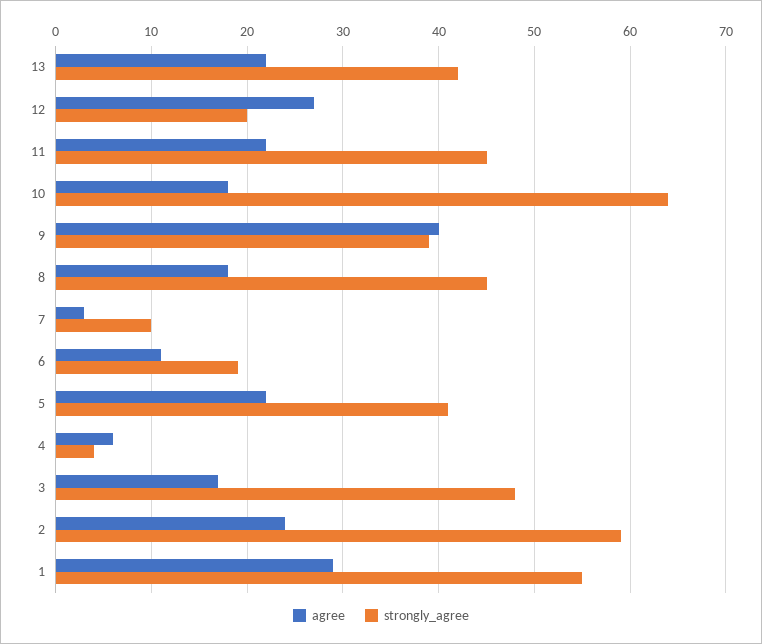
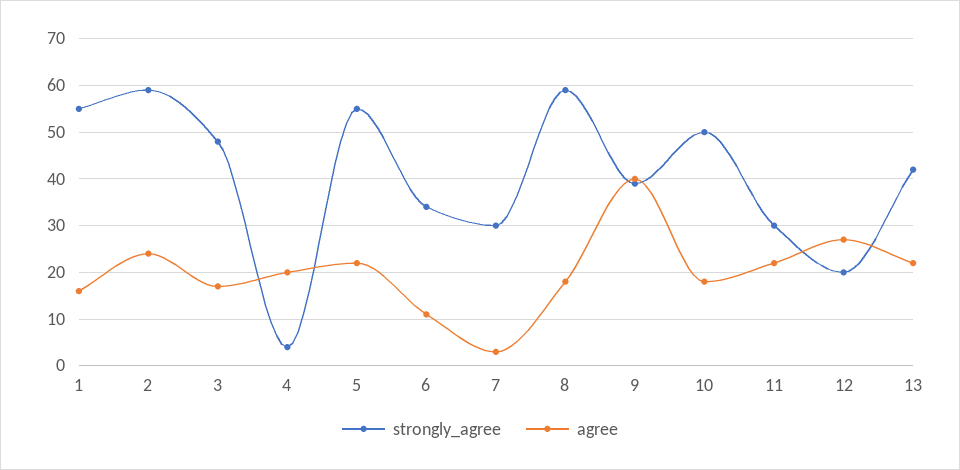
  {
    "agree": {
      "13": 22,
      "12": 27,
      "11": 22,
      "10": 18,
      "9": 40,
      "8": 18,
      "7": 3,
      "6": 11,
      "5": 22,
-     "4": 6,
+     "4": 20,
      "3": 17,
      "2": 24,
-     "1": 29
+     "1": 15
    },
    "strongly_agree": {
      "13": 42,
      "12": 20,
-     "11": 45,
+     "11": 30,
-     "10": 64,
+     "10": 50,
      "9": 39,
-     "8": 45,
+     "8": 60,
-     "7": 10,
+     "7": 30,
-     "6": 19,
+     "6": 35,
-     "5": 41,
+     "5": 55,
      "4": 4,
      "3": 48,
      "2": 59,
      "1": 55
    }
  }

